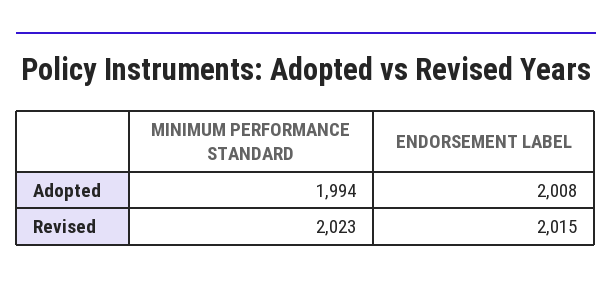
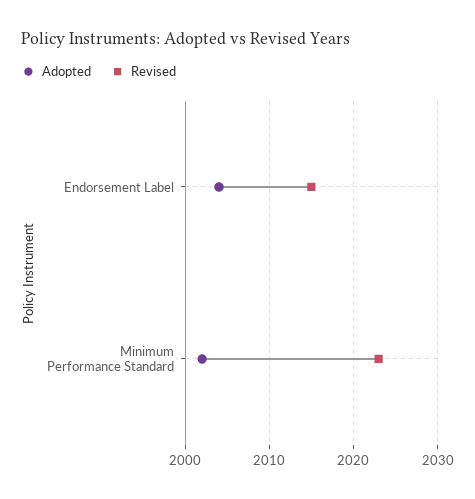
  {
    "Adopted": {
-     "MINIMUM PERFORMANCE STANDARD": 1994,
+     "MINIMUM PERFORMANCE STANDARD": 2002,
-     "ENDORSEMENT LABEL": 2008
+     "ENDORSEMENT LABEL": 2004
    },
    "Revised": {
      "MINIMUM PERFORMANCE STANDARD": 2023,
      "ENDORSEMENT LABEL": 2015
    }
  }

